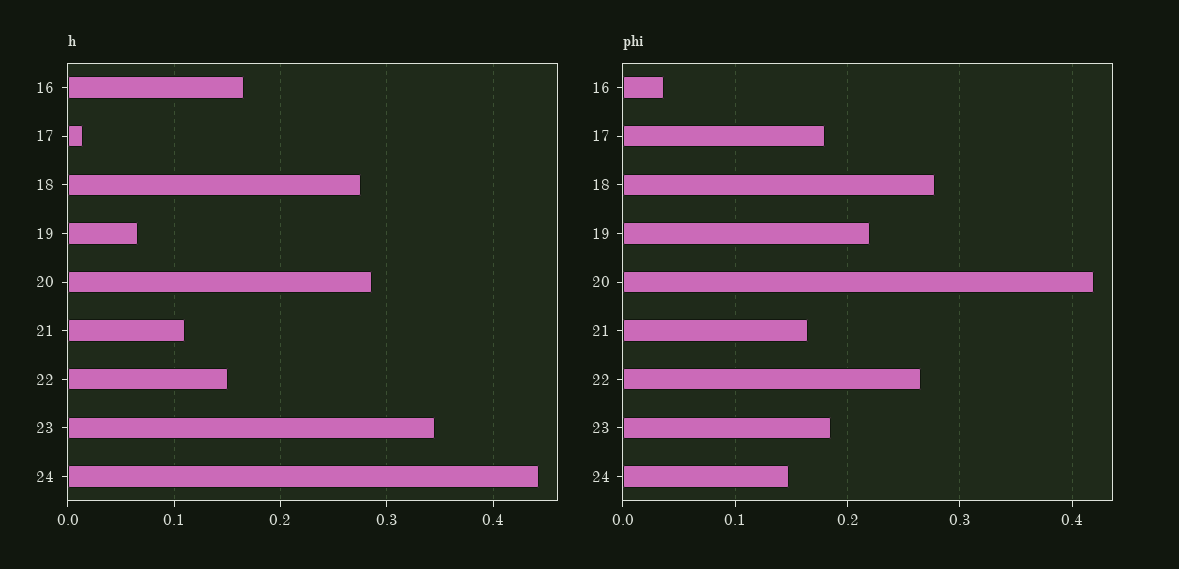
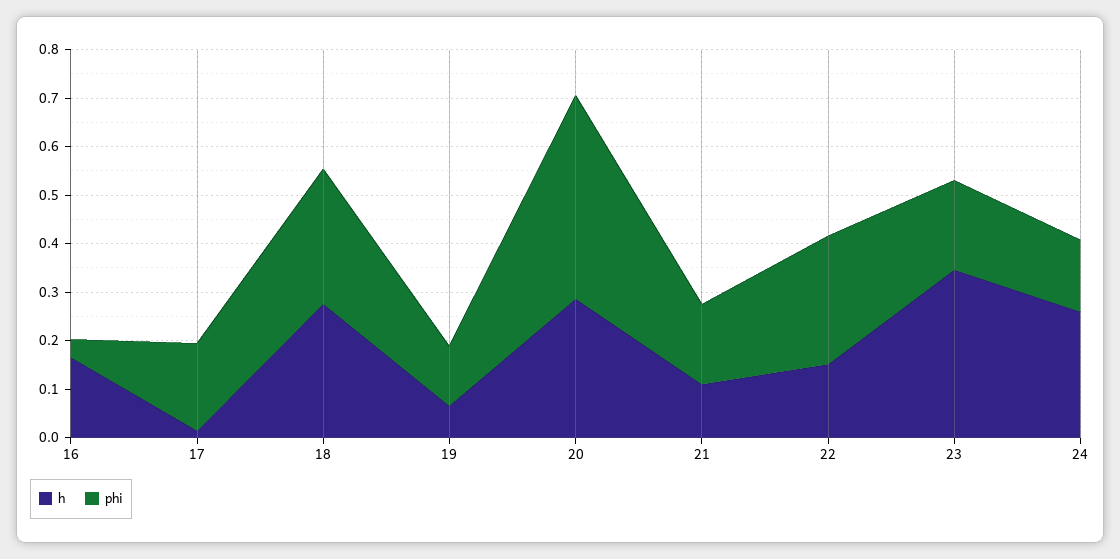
  {
    "h": {
      "16": 0.17,
      "17": 0.01,
      "18": 0.28,
      "19": 0.07,
      "20": 0.29,
      "21": 0.11,
      "22": 0.15,
      "23": 0.35,
-     "24": 0.44
+     "24": 0.26
    },
    "phi": {
      "16": 0.04,
      "17": 0.18,
      "18": 0.28,
-     "19": 0.22,
+     "19": 0.12,
      "20": 0.42,
      "21": 0.17,
      "22": 0.27,
      "23": 0.19,
      "24": 0.15
    }
  }

